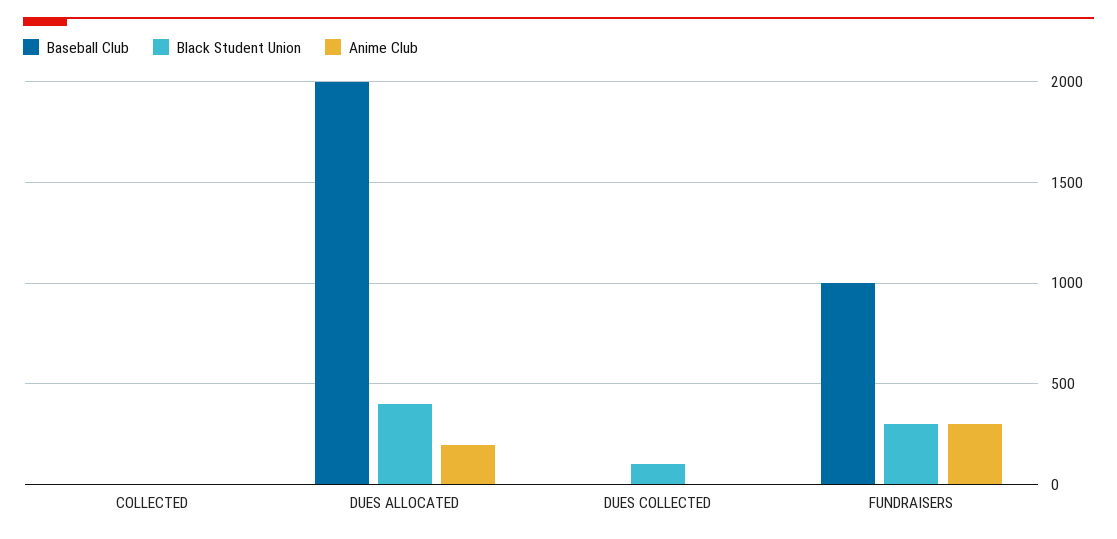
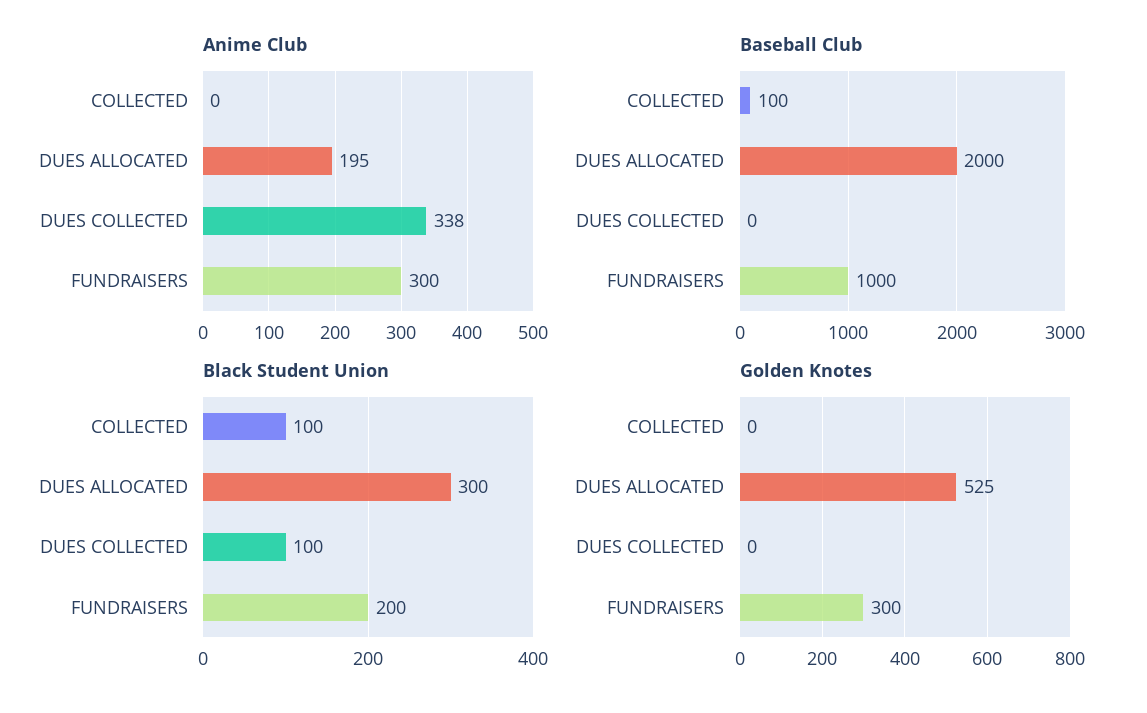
  {
    "Baseball Club": {
-     "COLLECTED": 0,
+     "COLLECTED": 100,
      "DUES ALLOCATED": 2000,
      "DUES COLLECTED": 0,
      "FUNDRAISERS": 1000
    },
    "Black Student Union": {
-     "COLLECTED": 0,
+     "COLLECTED": 100,
-     "DUES ALLOCATED": 400,
+     "DUES ALLOCATED": 300,
      "DUES COLLECTED": 100,
-     "FUNDRAISERS": 300
+     "FUNDRAISERS": 200
    },
    "Anime Club": {
      "COLLECTED": 0,
      "DUES ALLOCATED": 195,
-     "DUES COLLECTED": 0,
+     "DUES COLLECTED": 338,
      "FUNDRAISERS": 300
-   }
+   },
+   "Golden Knotes": {
+     "COLLECTED": 0,
+     "DUES ALLOCATED": 525,
+     "DUES COLLECTED": 0,
+     "FUNDRAISERS": 300
+   }
  }

